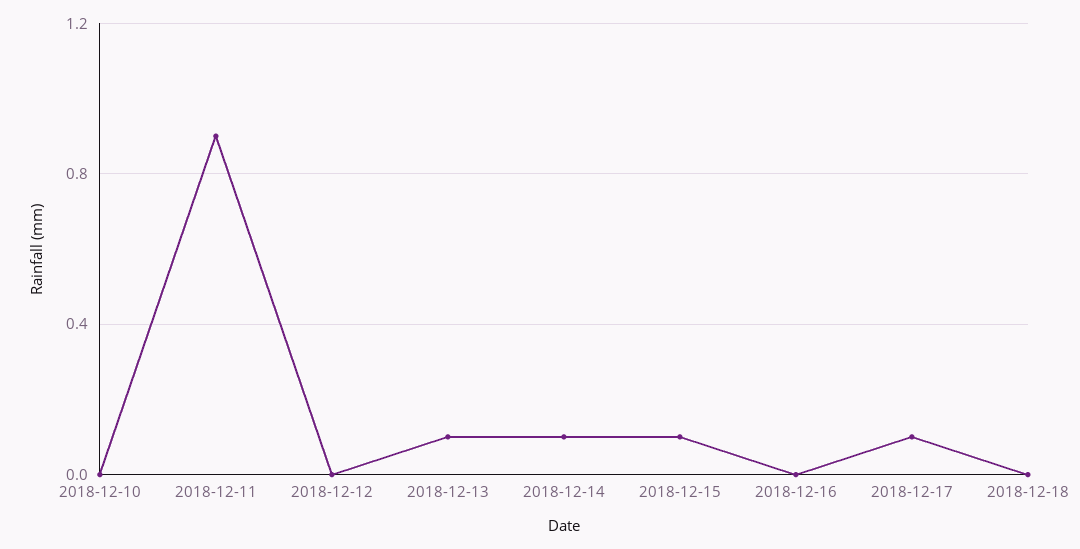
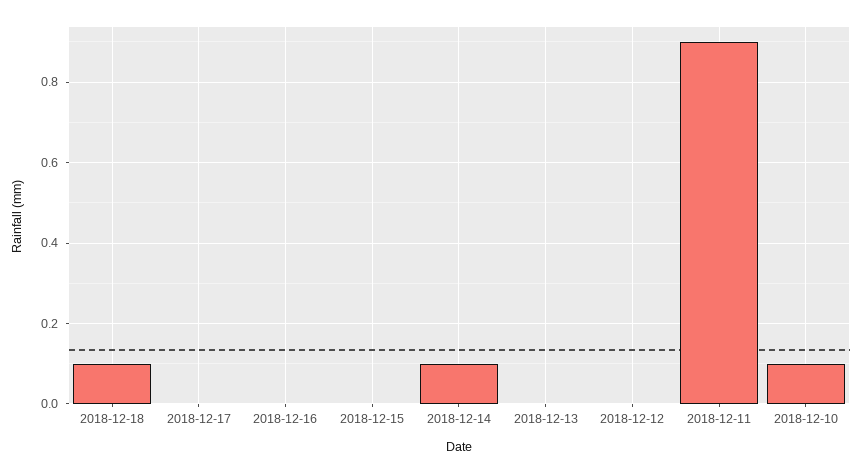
  {
-   "2018-12-10": 0,
+   "2018-12-10": 0.1,
    "2018-12-11": 0.9,
    "2018-12-12": 0,
-   "2018-12-13": 0.1,
+   "2018-12-13": 0,
    "2018-12-14": 0.1,
-   "2018-12-15": 0.1,
+   "2018-12-15": 0,
    "2018-12-16": 0,
-   "2018-12-17": 0.1,
+   "2018-12-17": 0,
-   "2018-12-18": 0
+   "2018-12-18": 0.1
  }

